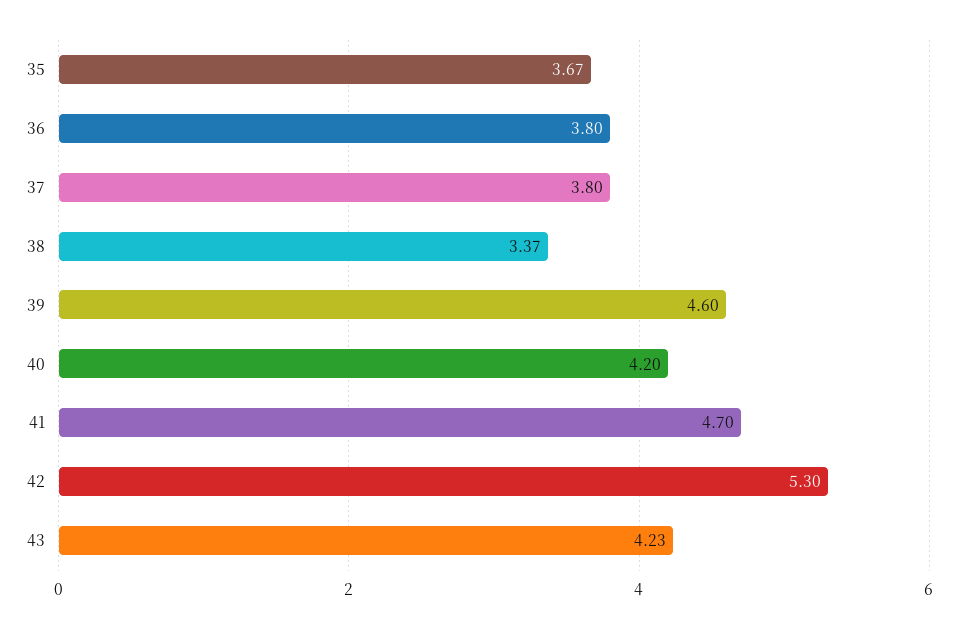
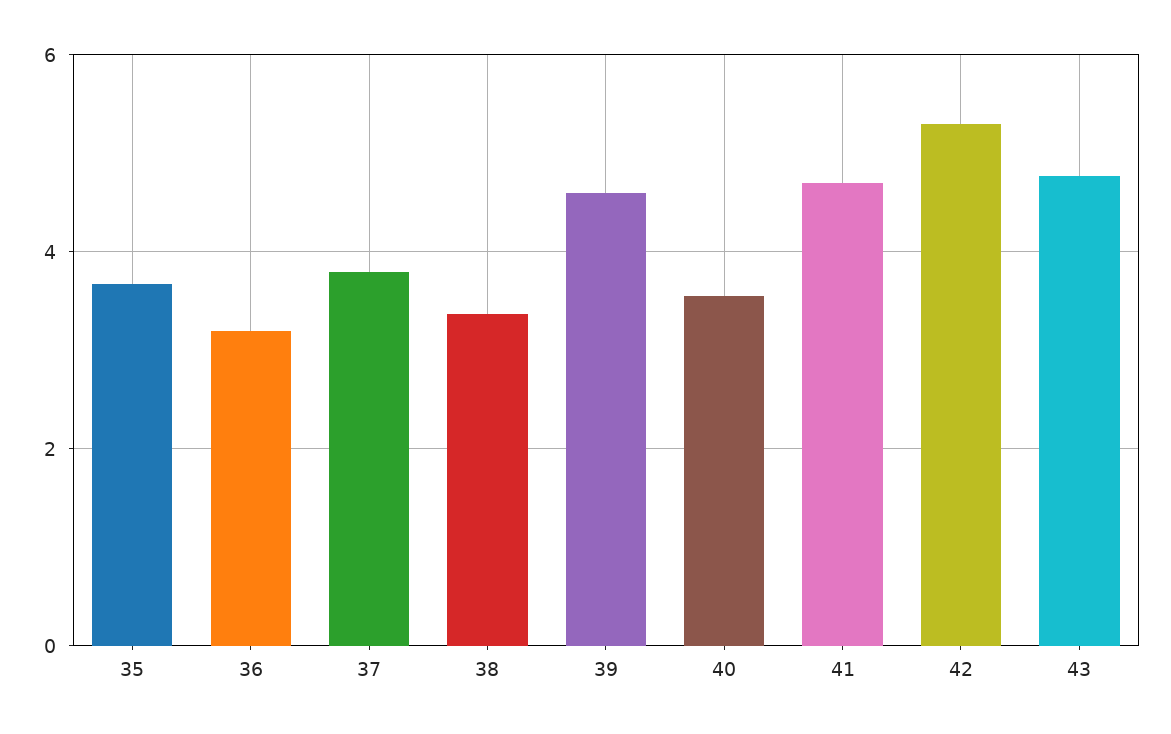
  {
    "35": 3.67,
-   "36": 3.8,
+   "36": 3.2,
    "37": 3.8,
    "38": 3.37,
    "39": 4.6,
-   "40": 4.2,
+   "40": 3.6,
    "41": 4.7,
    "42": 5.3,
-   "43": 4.23
+   "43": 4.8
  }

